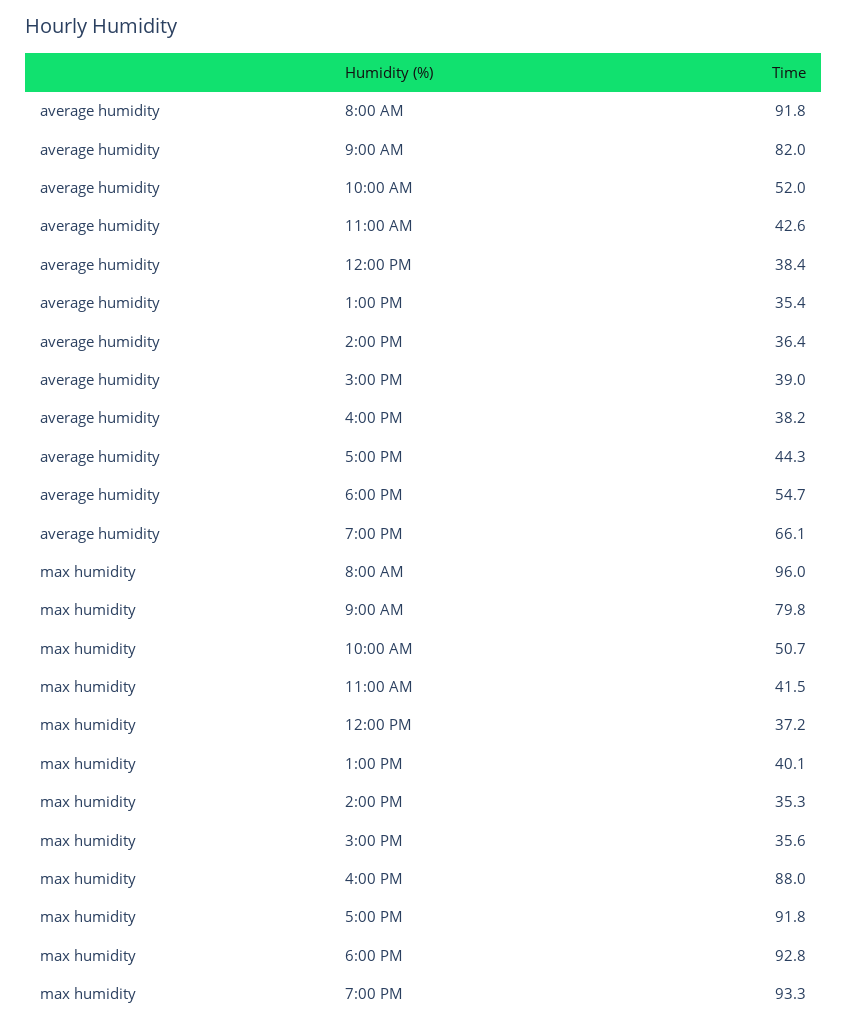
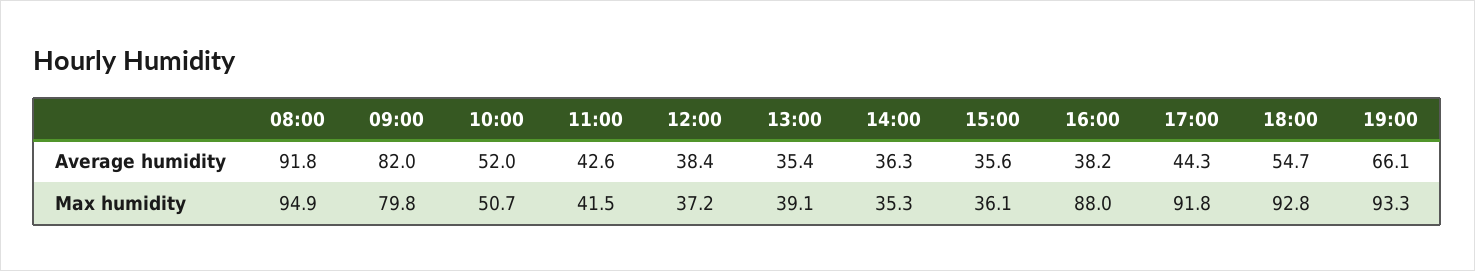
  {
    "average humidity": {
      "8:00 AM": 91.8,
      "9:00 AM": 82,
      "10:00 AM": 52,
      "11:00 AM": 42.6,
      "12:00 PM": 38.4,
      "1:00 PM": 35.4,
-     "2:00 PM": 36.4,
+     "2:00 PM": 36.3,
-     "3:00 PM": 39,
+     "3:00 PM": 35.6,
      "4:00 PM": 38.2,
      "5:00 PM": 44.3,
      "6:00 PM": 54.7,
      "7:00 PM": 66.1
    },
    "max humidity": {
-     "8:00 AM": 96,
+     "8:00 AM": 94.9,
      "9:00 AM": 79.8,
      "10:00 AM": 50.7,
      "11:00 AM": 41.5,
      "12:00 PM": 37.2,
-     "1:00 PM": 40.1,
+     "1:00 PM": 39.1,
      "2:00 PM": 35.3,
-     "3:00 PM": 35.6,
+     "3:00 PM": 36.1,
      "4:00 PM": 88,
      "5:00 PM": 91.8,
      "6:00 PM": 92.8,
      "7:00 PM": 93.3
    }
  }

